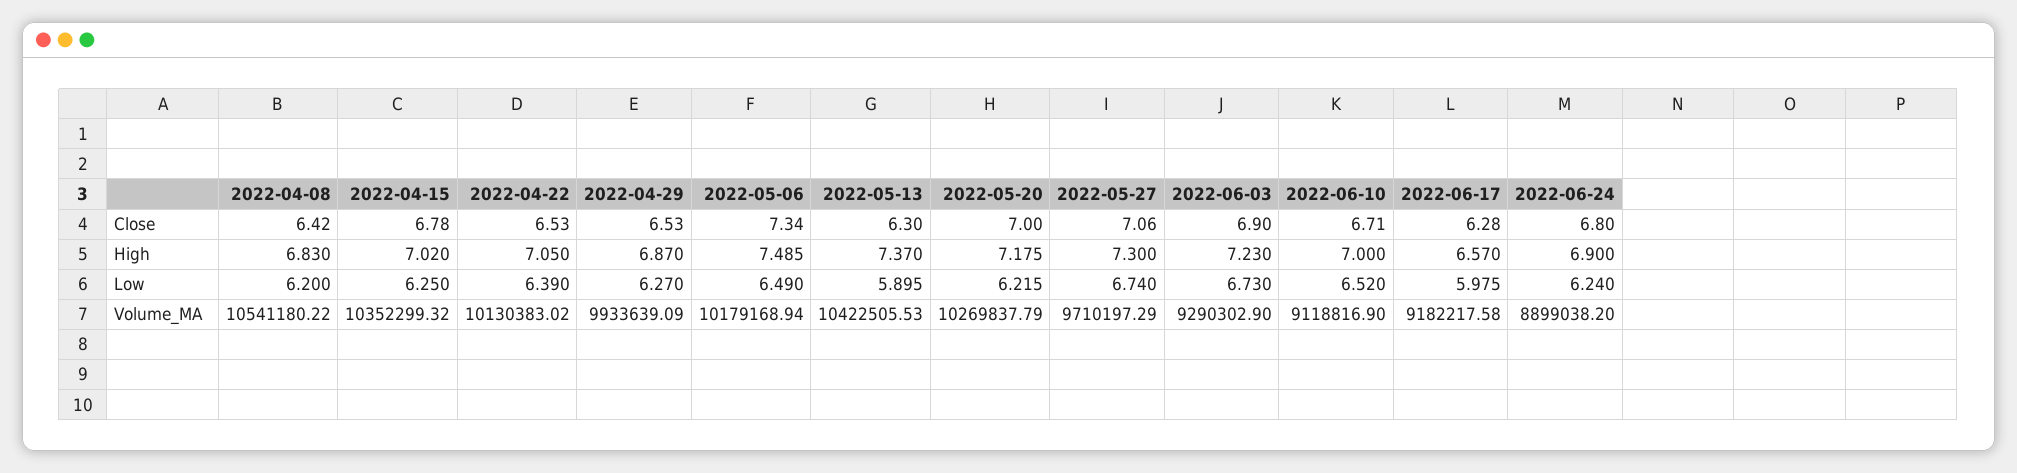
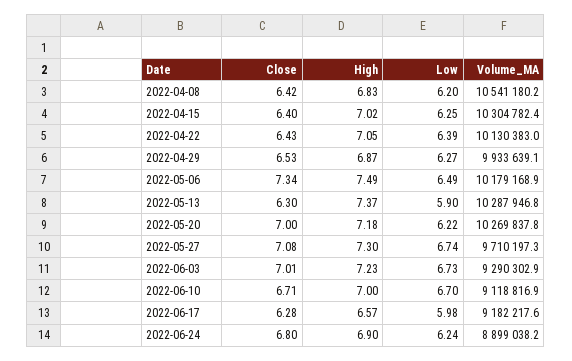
  {
    "2022-04-08": {
      "Close": 6.42,
      "High": 6.83,
      "Low": 6.2,
      "Volume_MA": 10541180.22
    },
    "2022-04-15": {
-     "Close": 6.78,
+     "Close": 6.4,
      "High": 7.02,
      "Low": 6.25,
-     "Volume_MA": 10352299.32
+     "Volume_MA": 10304782.4
    },
    "2022-04-22": {
-     "Close": 6.53,
+     "Close": 6.43,
      "High": 7.05,
      "Low": 6.39,
      "Volume_MA": 10130383.02
    },
    "2022-04-29": {
      "Close": 6.53,
      "High": 6.87,
      "Low": 6.27,
      "Volume_MA": 9933639.09
    },
    "2022-05-06": {
      "Close": 7.34,
      "High": 7.485,
      "Low": 6.49,
      "Volume_MA": 10179168.94
    },
    "2022-05-13": {
      "Close": 6.3,
      "High": 7.37,
      "Low": 5.895,
-     "Volume_MA": 10422505.53
+     "Volume_MA": 10287946.8
    },
    "2022-05-20": {
      "Close": 7,
      "High": 7.175,
      "Low": 6.215,
      "Volume_MA": 10269837.79
    },
    "2022-05-27": {
-     "Close": 7.06,
+     "Close": 7.08,
      "High": 7.3,
      "Low": 6.74,
      "Volume_MA": 9710197.29
    },
    "2022-06-03": {
-     "Close": 6.9,
+     "Close": 7.01,
      "High": 7.23,
      "Low": 6.73,
      "Volume_MA": 9290302.9
    },
    "2022-06-10": {
      "Close": 6.71,
      "High": 7,
-     "Low": 6.52,
+     "Low": 6.7,
      "Volume_MA": 9118816.9
    },
    "2022-06-17": {
      "Close": 6.28,
      "High": 6.57,
      "Low": 5.975,
      "Volume_MA": 9182217.58
    },
    "2022-06-24": {
      "Close": 6.8,
      "High": 6.9,
      "Low": 6.24,
      "Volume_MA": 8899038.2
    }
  }

